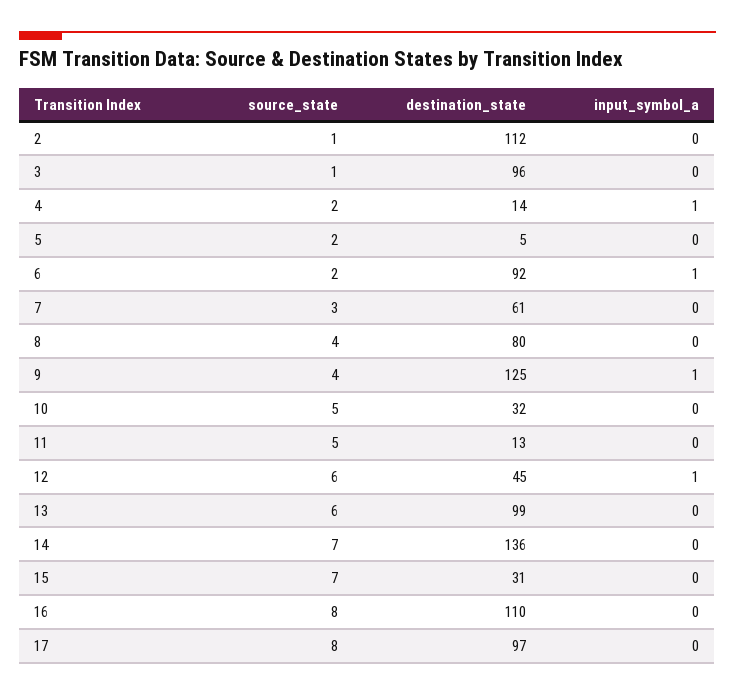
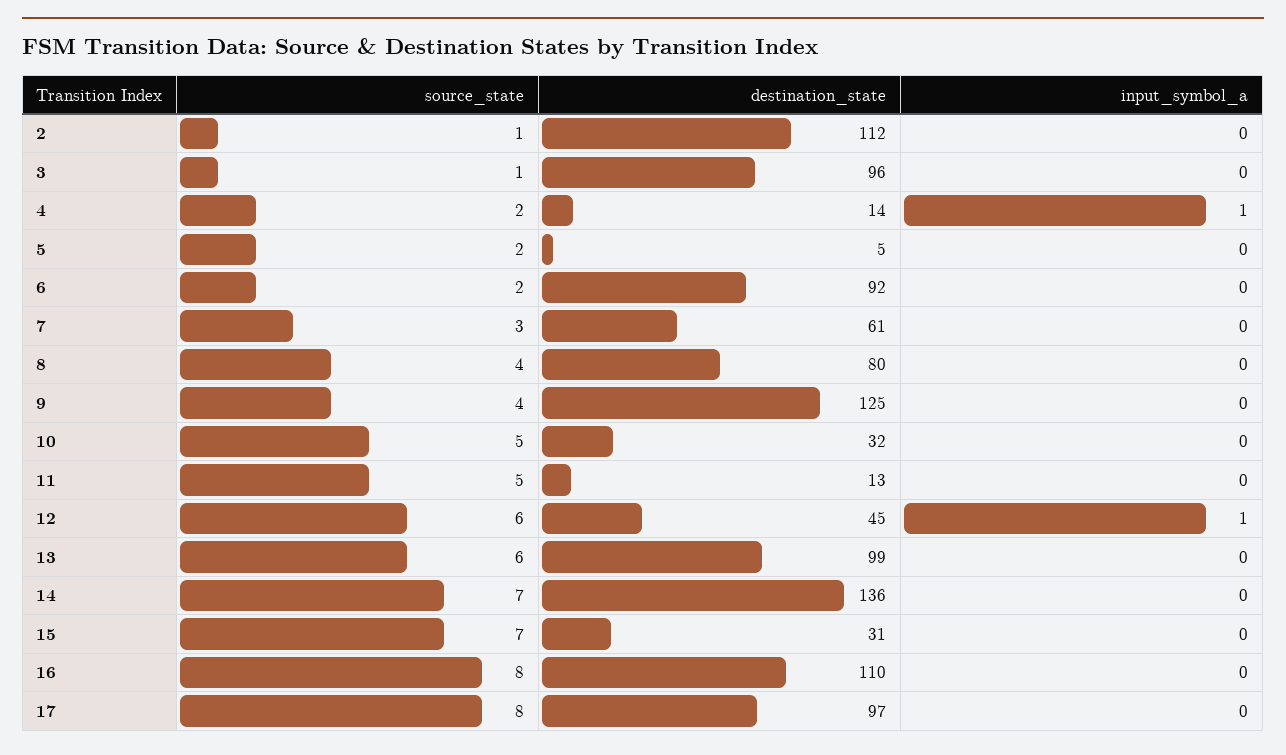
  {
    "source_state": {
      "2": 1,
      "3": 1,
      "4": 2,
      "5": 2,
      "6": 2,
      "7": 3,
      "8": 4,
      "9": 4,
      "10": 5,
      "11": 5,
      "12": 6,
      "13": 6,
      "14": 7,
      "15": 7,
      "16": 8,
      "17": 8
    },
    "destination_state": {
      "2": 112,
      "3": 96,
      "4": 14,
      "5": 5,
      "6": 92,
      "7": 61,
      "8": 80,
      "9": 125,
      "10": 32,
      "11": 13,
      "12": 45,
      "13": 99,
      "14": 136,
      "15": 31,
      "16": 110,
      "17": 97
    },
    "input_symbol_a": {
      "2": 0,
      "3": 0,
      "4": 1,
      "5": 0,
-     "6": 1,
+     "6": 0,
      "7": 0,
      "8": 0,
-     "9": 1,
+     "9": 0,
      "10": 0,
      "11": 0,
      "12": 1,
      "13": 0,
      "14": 0,
      "15": 0,
      "16": 0,
      "17": 0
    }
  }

